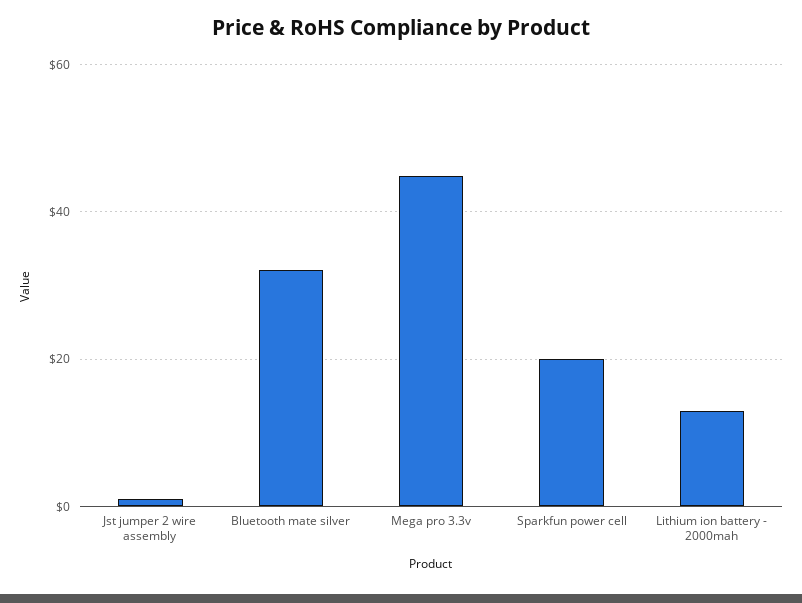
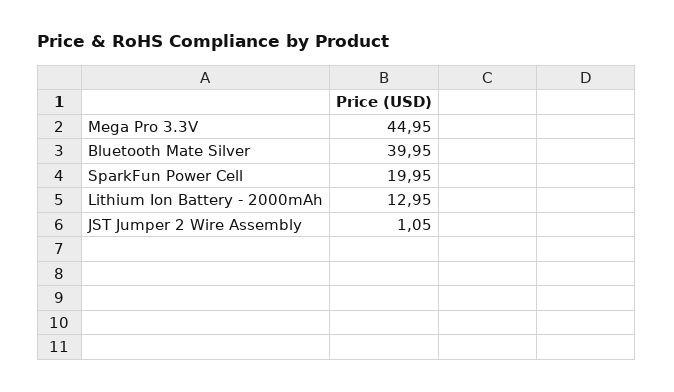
  {
    "Jst jumper 2 wire assembly": 1.05,
-   "Bluetooth mate silver": 32,
+   "Bluetooth mate silver": 39.95,
    "Mega pro 3.3v": 44.95,
    "Sparkfun power cell": 19.95,
    "Lithium ion battery - 2000mah": 12.95
  }

